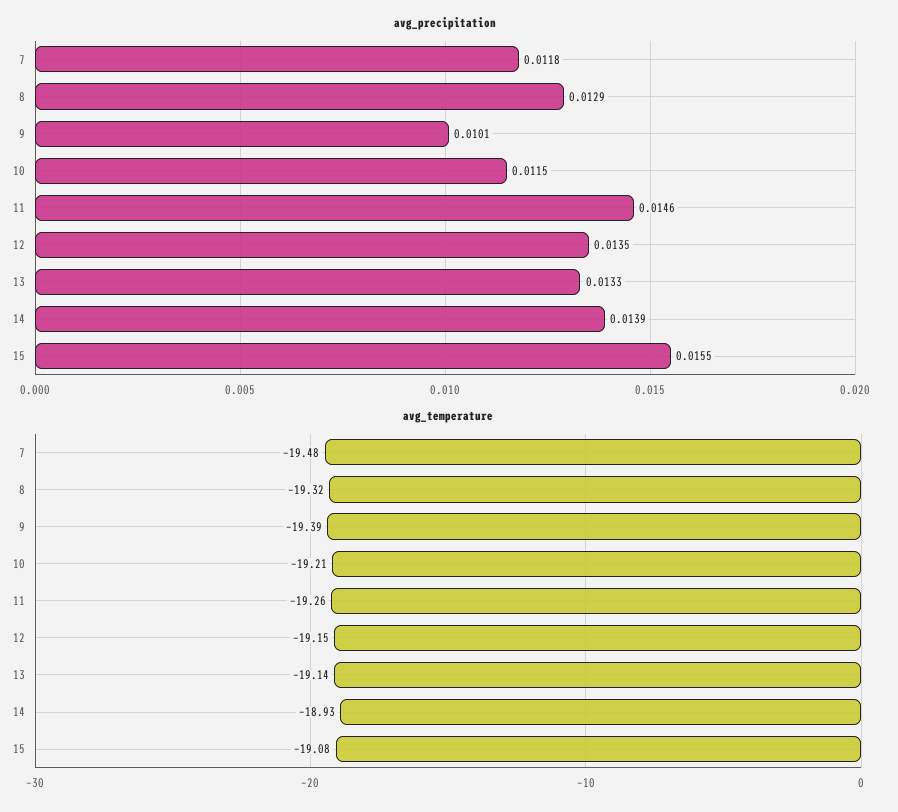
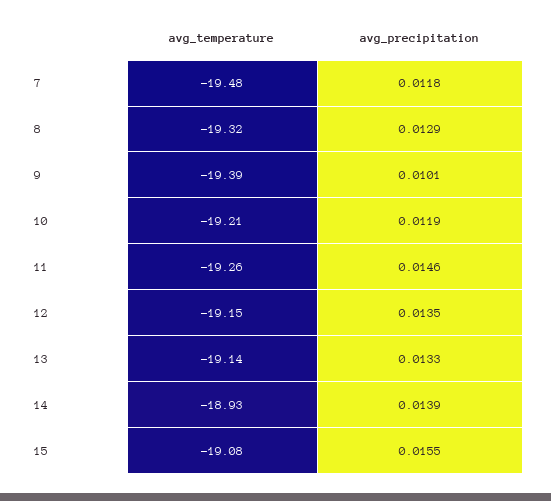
  {
    "avg_precipitation": {
      "7": 0.0118,
      "8": 0.0129,
      "9": 0.0101,
-     "10": 0.0115,
+     "10": 0.0119,
      "11": 0.0146,
      "12": 0.0135,
      "13": 0.0133,
      "14": 0.0139,
      "15": 0.0155
    },
    "avg_temperature": {
      "7": -19.48,
      "8": -19.32,
      "9": -19.39,
      "10": -19.21,
      "11": -19.26,
      "12": -19.15,
      "13": -19.14,
      "14": -18.93,
      "15": -19.08
    }
  }

